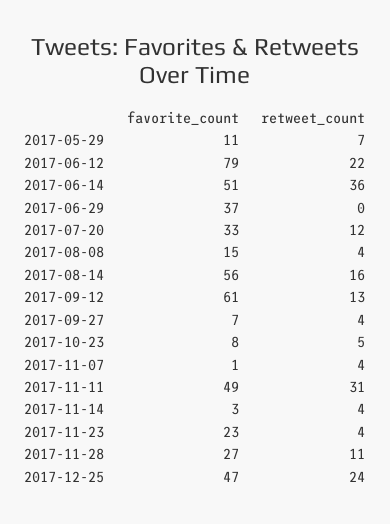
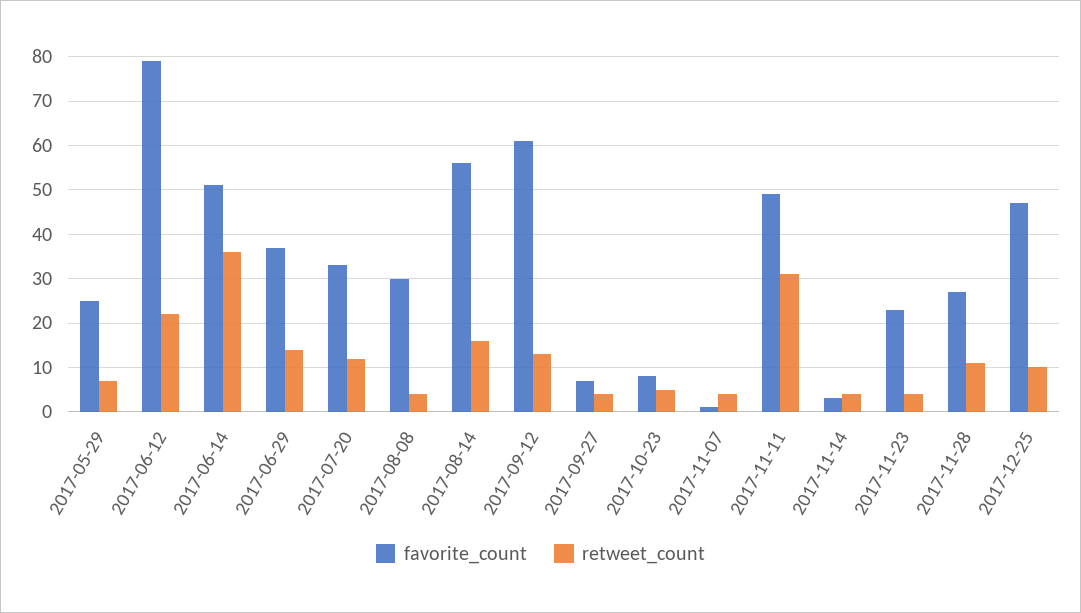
  {
    "favorite_count": {
-     "2017-05-29": 11,
+     "2017-05-29": 25,
      "2017-06-12": 79,
      "2017-06-14": 51,
      "2017-06-29": 37,
      "2017-07-20": 33,
-     "2017-08-08": 15,
+     "2017-08-08": 30,
      "2017-08-14": 56,
      "2017-09-12": 61,
      "2017-09-27": 7,
      "2017-10-23": 8,
      "2017-11-07": 1,
      "2017-11-11": 49,
      "2017-11-14": 3,
      "2017-11-23": 23,
      "2017-11-28": 27,
      "2017-12-25": 47
    },
    "retweet_count": {
      "2017-05-29": 7,
      "2017-06-12": 22,
      "2017-06-14": 36,
-     "2017-06-29": 0,
+     "2017-06-29": 15,
      "2017-07-20": 12,
      "2017-08-08": 4,
      "2017-08-14": 16,
      "2017-09-12": 13,
      "2017-09-27": 4,
      "2017-10-23": 5,
      "2017-11-07": 4,
      "2017-11-11": 31,
      "2017-11-14": 4,
      "2017-11-23": 4,
      "2017-11-28": 11,
-     "2017-12-25": 24
+     "2017-12-25": 10
    }
  }

